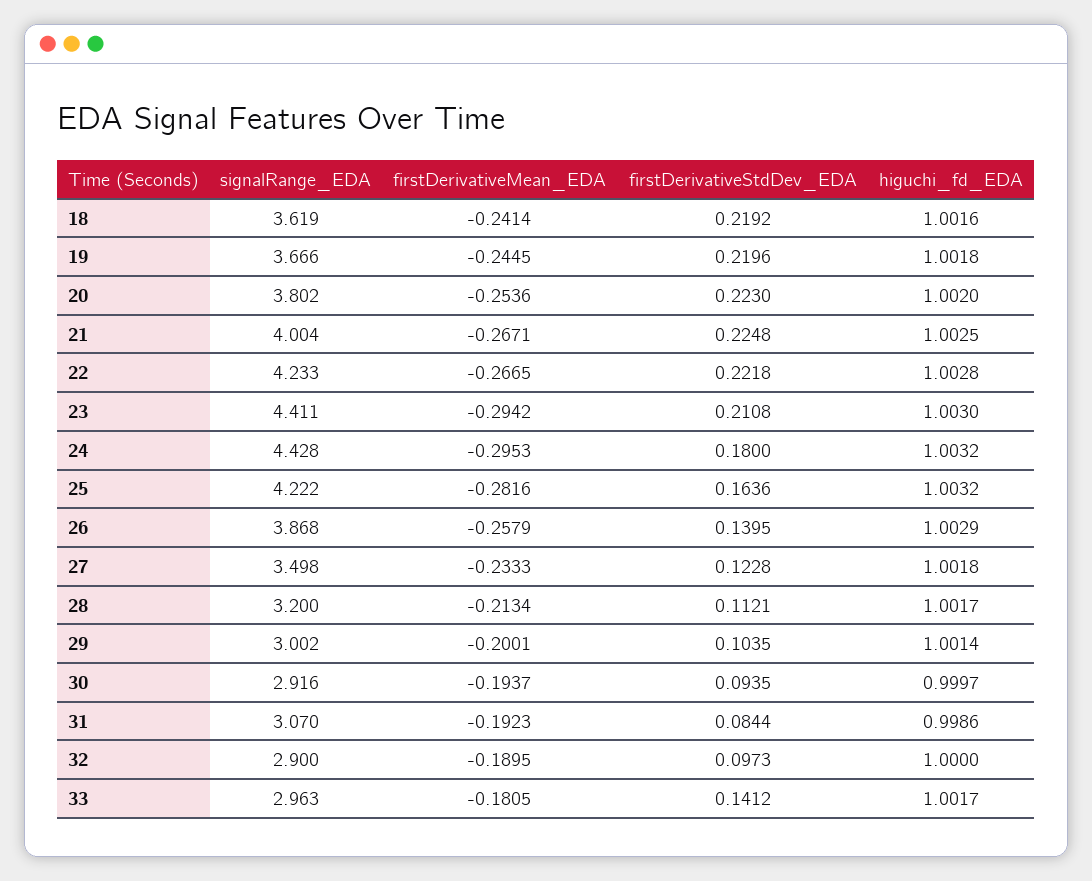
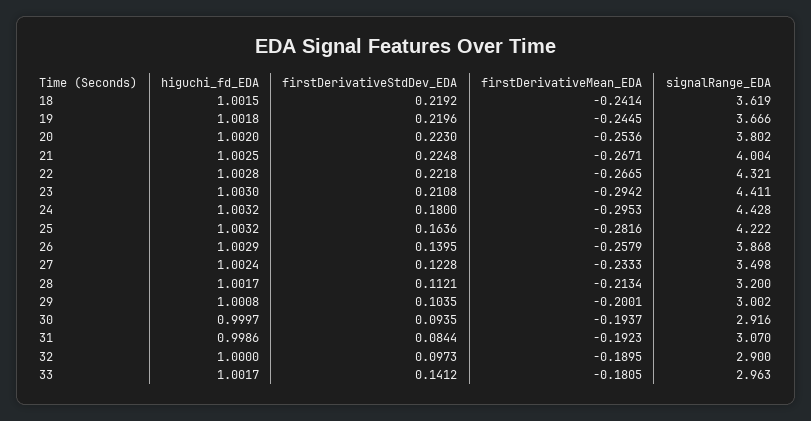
  {
    "signalRange_EDA": {
      "18": 3.619,
      "19": 3.666,
      "20": 3.802,
      "21": 4.004,
-     "22": 4.233,
+     "22": 4.321,
      "23": 4.411,
      "24": 4.428,
      "25": 4.222,
      "26": 3.868,
      "27": 3.498,
      "28": 3.2,
      "29": 3.002,
      "30": 2.916,
      "31": 3.07,
      "32": 2.9,
      "33": 2.963
    },
    "firstDerivativeMean_EDA": {
      "18": -0.2414,
      "19": -0.2445,
      "20": -0.2536,
      "21": -0.2671,
      "22": -0.2665,
      "23": -0.2942,
      "24": -0.2953,
      "25": -0.2816,
      "26": -0.2579,
      "27": -0.2333,
      "28": -0.2134,
      "29": -0.2001,
      "30": -0.1937,
      "31": -0.1923,
      "32": -0.1895,
      "33": -0.1805
    },
    "firstDerivativeStdDev_EDA": {
      "18": 0.2192,
      "19": 0.2196,
      "20": 0.223,
      "21": 0.2248,
      "22": 0.2218,
      "23": 0.2108,
      "24": 0.18,
      "25": 0.1636,
      "26": 0.1395,
      "27": 0.1228,
      "28": 0.1121,
      "29": 0.1035,
      "30": 0.0935,
      "31": 0.0844,
      "32": 0.0973,
      "33": 0.1412
    },
    "higuchi_fd_EDA": {
-     "18": 1.0016,
+     "18": 1.0015,
      "19": 1.0018,
      "20": 1.002,
      "21": 1.0025,
      "22": 1.0028,
      "23": 1.003,
      "24": 1.0032,
      "25": 1.0032,
      "26": 1.0029,
-     "27": 1.0018,
+     "27": 1.0024,
      "28": 1.0017,
-     "29": 1.0014,
+     "29": 1.0008,
      "30": 0.9997,
      "31": 0.9986,
      "32": 1,
      "33": 1.0017
    }
  }

